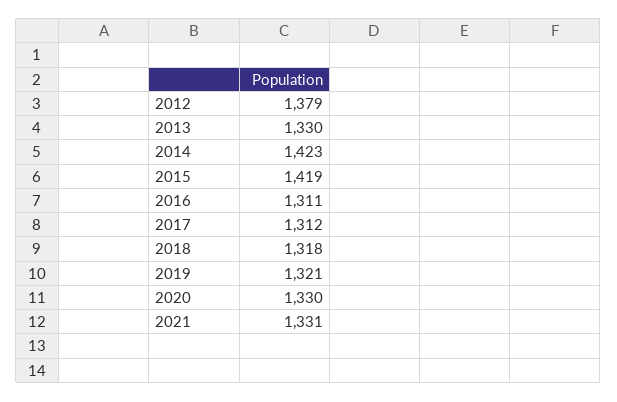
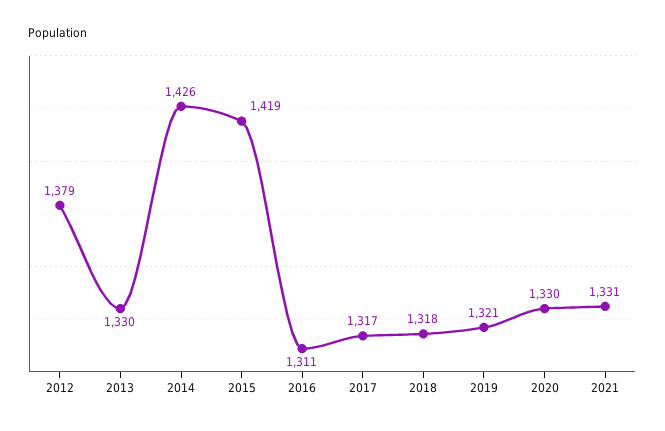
  {
    "2012": 1379,
    "2013": 1330,
-   "2014": 1423,
+   "2014": 1426,
    "2015": 1419,
    "2016": 1311,
-   "2017": 1312,
+   "2017": 1317,
    "2018": 1318,
    "2019": 1321,
    "2020": 1330,
    "2021": 1331
  }

